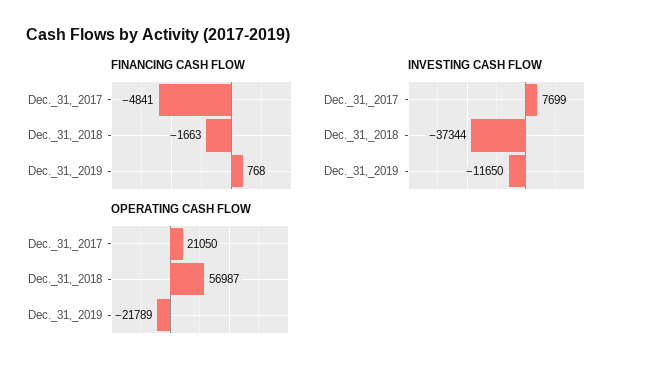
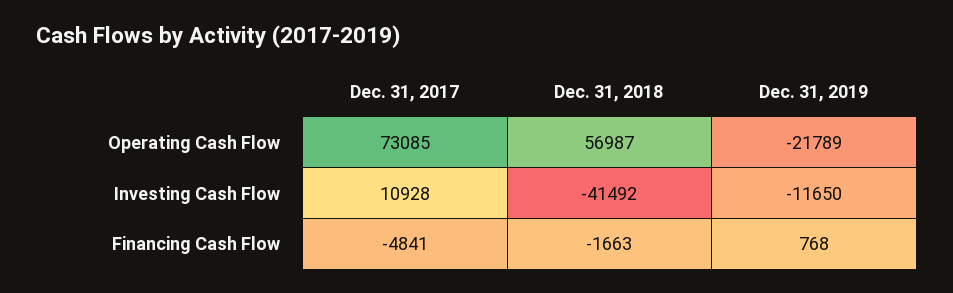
  {
    "FINANCING CASH FLOW": {
      "Dec._31,_2017": -4841,
      "Dec._31,_2018": -1663,
      "Dec._31,_2019": 768
    },
    "INVESTING CASH FLOW": {
-     "Dec._31,_2017": 7699,
+     "Dec._31,_2017": 10928,
-     "Dec._31,_2018": -37344,
+     "Dec._31,_2018": -41492,
      "Dec._31,_2019": -11650
    },
    "OPERATING CASH FLOW": {
-     "Dec._31,_2017": 21050,
+     "Dec._31,_2017": 73085,
      "Dec._31,_2018": 56987,
      "Dec._31,_2019": -21789
    }
  }

